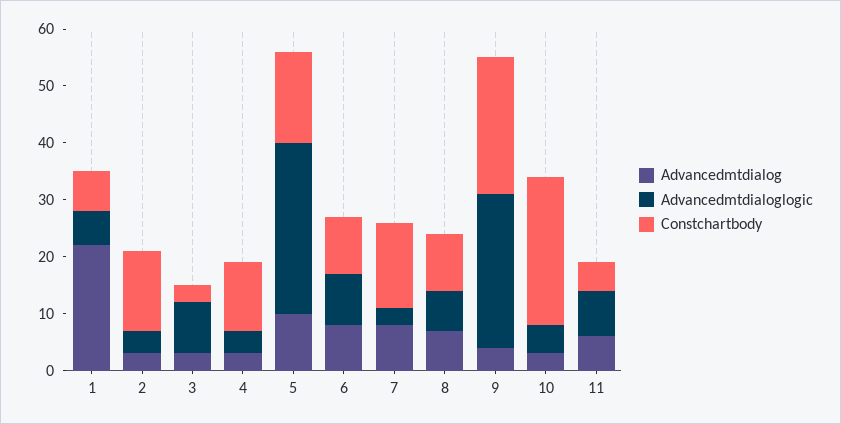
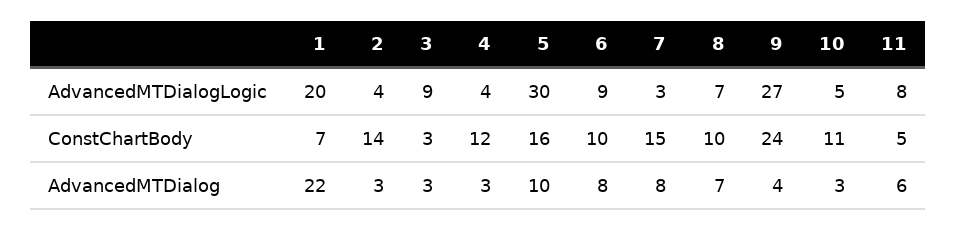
  {
    "Advancedmtdialog": {
      "1": 22,
      "2": 3,
      "3": 3,
      "4": 3,
      "5": 10,
      "6": 8,
      "7": 8,
      "8": 7,
      "9": 4,
      "10": 3,
      "11": 6
    },
    "Advancedmtdialoglogic": {
-     "1": 5,
+     "1": 20,
      "2": 4,
      "3": 9,
      "4": 4,
      "5": 30,
      "6": 9,
      "7": 3,
      "8": 7,
      "9": 27,
      "10": 5,
      "11": 8
    },
    "Constchartbody": {
      "1": 7,
      "2": 14,
      "3": 3,
      "4": 12,
      "5": 16,
      "6": 10,
      "7": 15,
      "8": 10,
      "9": 24,
-     "10": 25,
+     "10": 11,
      "11": 5
    }
  }

